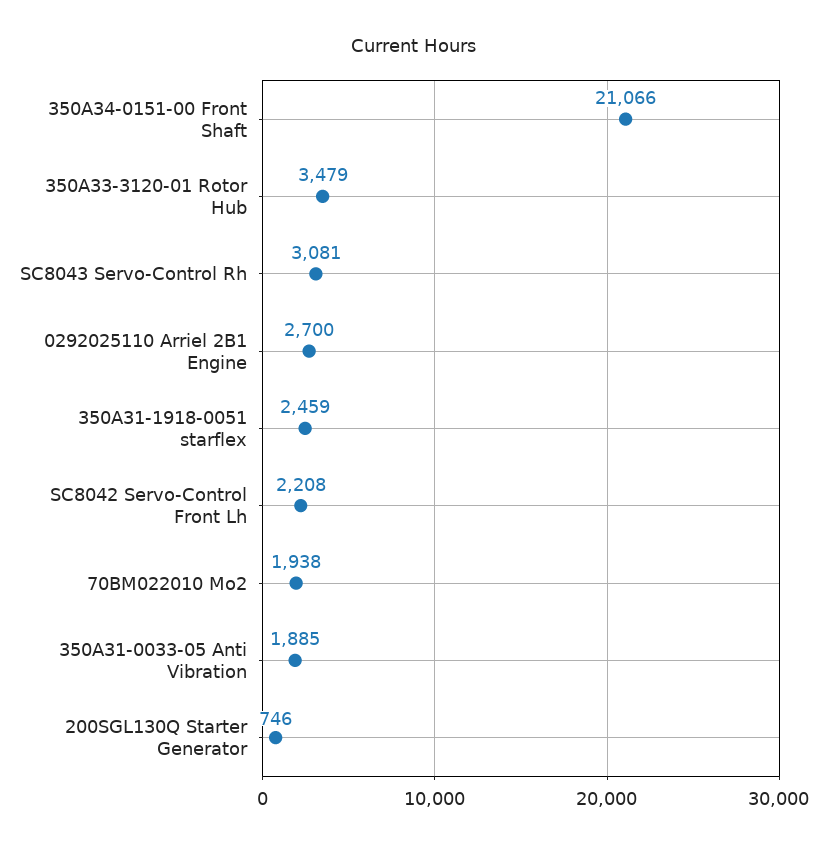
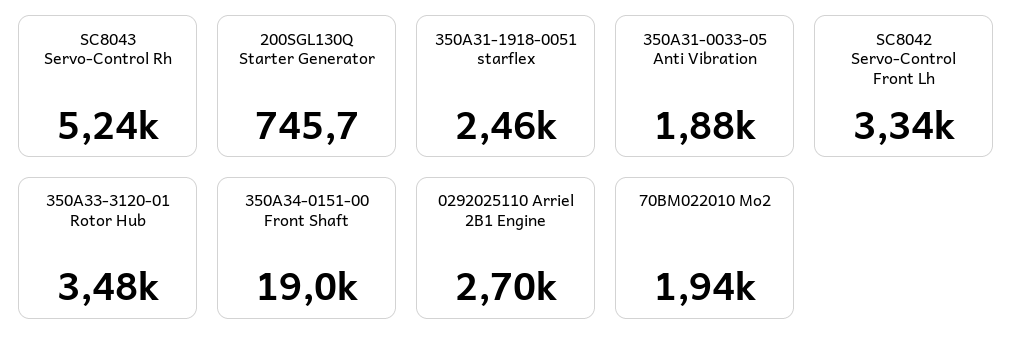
  {
-   "350A34-0151-00 Front Shaft": 21066,
+   "350A34-0151-00 Front Shaft": 19000,
    "350A33-3120-01 Rotor Hub": 3479,
-   "SC8043 Servo-Control Rh": 3081,
+   "SC8043 Servo-Control Rh": 5240,
    "0292025110 Arriel 2B1 Engine": 2700,
    "350A31-1918-0051 starflex": 2459,
-   "SC8042 Servo-Control Front Lh": 2208,
+   "SC8042 Servo-Control Front Lh": 3340,
    "70BM022010 Mo2": 1938,
    "350A31-0033-05 Anti Vibration": 1885,
    "200SGL130Q Starter Generator": 745.7
  }

